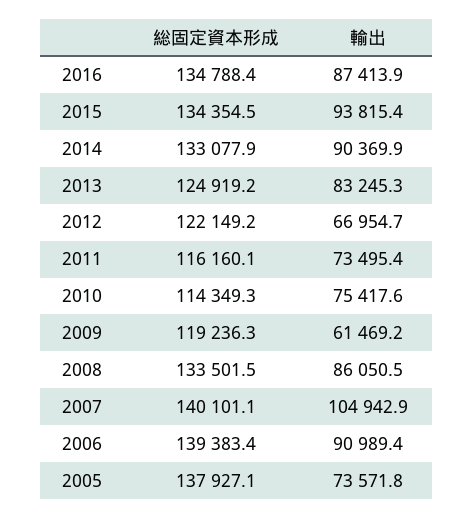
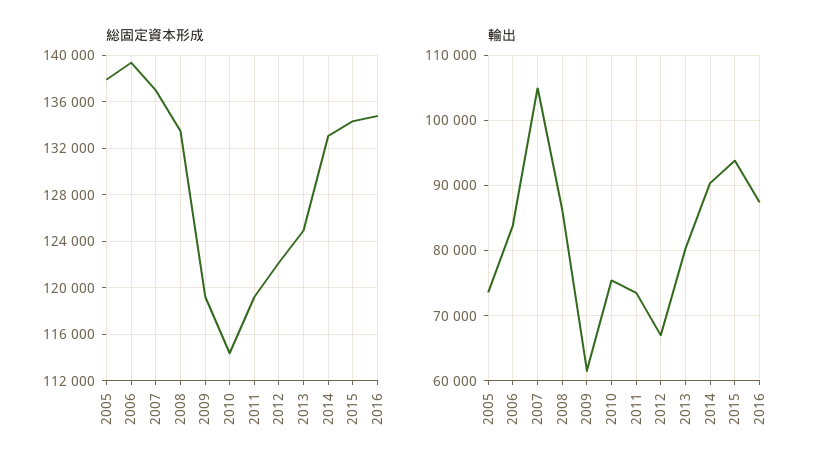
  {
    "総固定資本形成": {
      "2016": 134788.4,
      "2015": 134354.5,
      "2014": 133077.9,
      "2013": 124919.2,
      "2012": 122149.2,
-     "2011": 116160.1,
+     "2011": 119000,
      "2010": 114349.3,
      "2009": 119236.3,
      "2008": 133501.5,
-     "2007": 140101.1,
+     "2007": 137000,
      "2006": 139383.4,
      "2005": 137927.1
    },
    "輸出": {
      "2016": 87413.9,
      "2015": 93815.4,
      "2014": 90369.9,
-     "2013": 83245.3,
+     "2013": 80000,
      "2012": 66954.7,
      "2011": 73495.4,
      "2010": 75417.6,
      "2009": 61469.2,
      "2008": 86050.5,
      "2007": 104942.9,
-     "2006": 90989.4,
+     "2006": 84000,
      "2005": 73571.8
    }
  }

